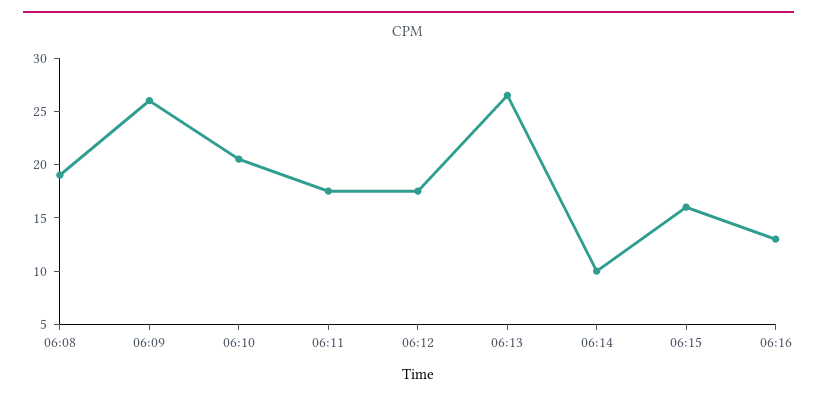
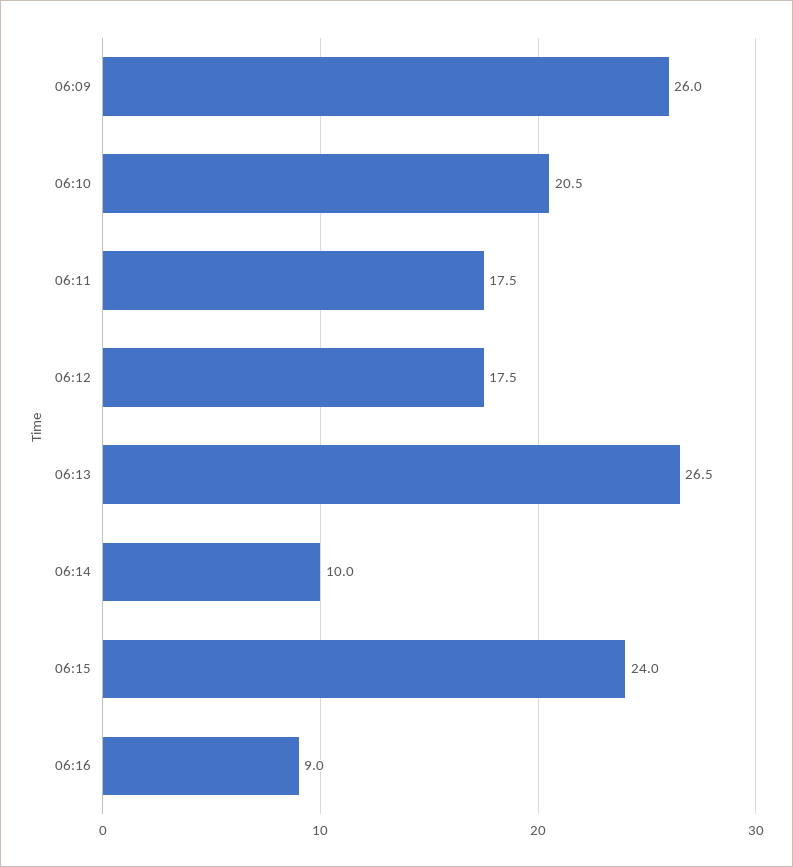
  {
-   "06:08": 19,
    "06:09": 26,
    "06:10": 20.5,
    "06:11": 17.5,
    "06:12": 17.5,
    "06:13": 26.5,
    "06:14": 10,
-   "06:15": 16,
+   "06:15": 24,
-   "06:16": 13
+   "06:16": 9
  }

